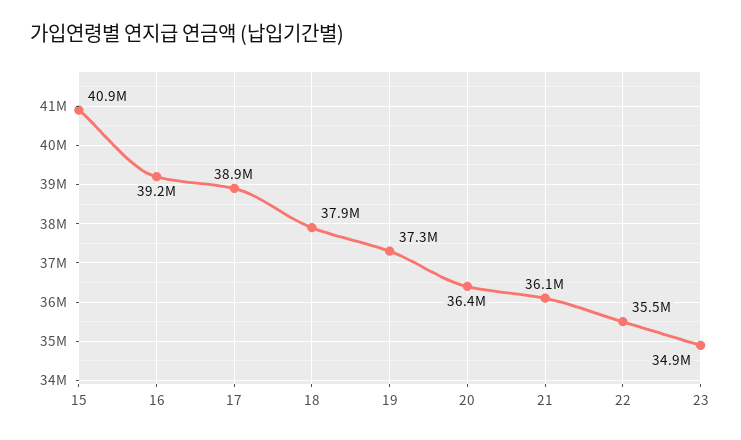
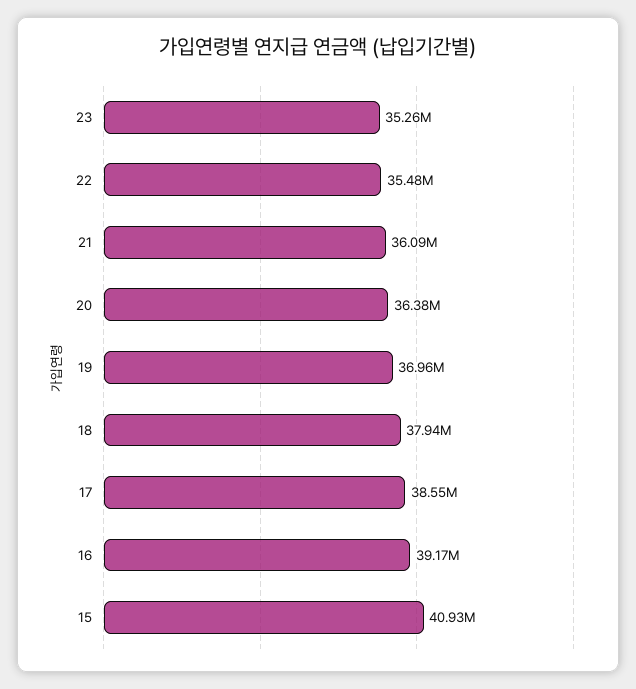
  {
    "15": 40930000,
    "16": 39170000,
-   "17": 38900000,
+   "17": 38550000,
    "18": 37940000,
-   "19": 37300000,
+   "19": 36960000,
    "20": 36380000,
    "21": 36090000,
    "22": 35480000,
-   "23": 34900000
+   "23": 35260000
  }

